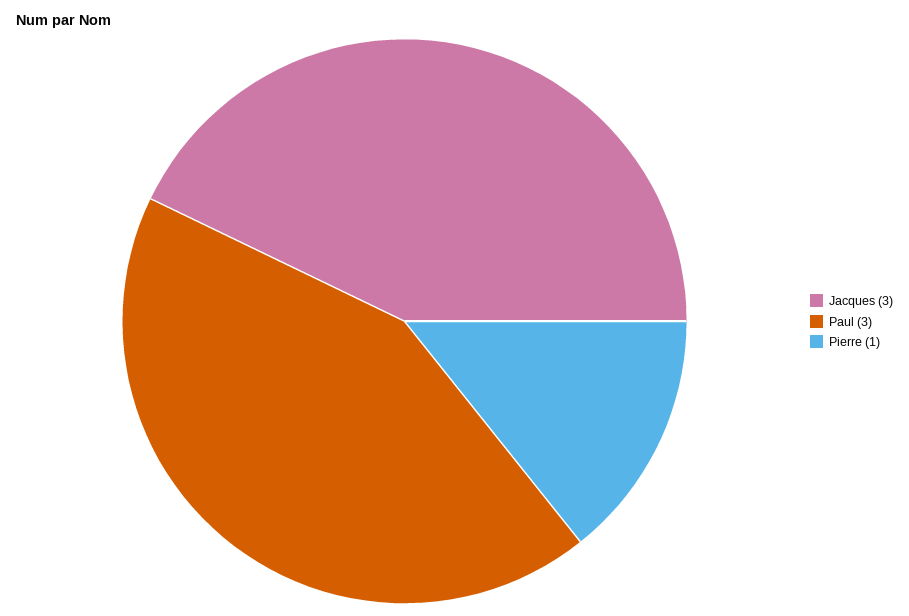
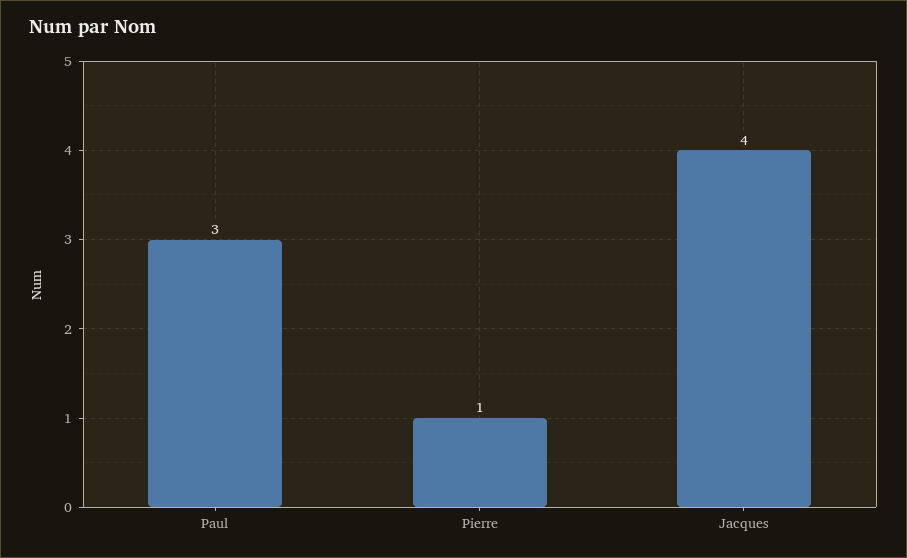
  {
-   "Jacques": 3,
+   "Jacques": 4,
    "Paul": 3,
    "Pierre": 1
  }

